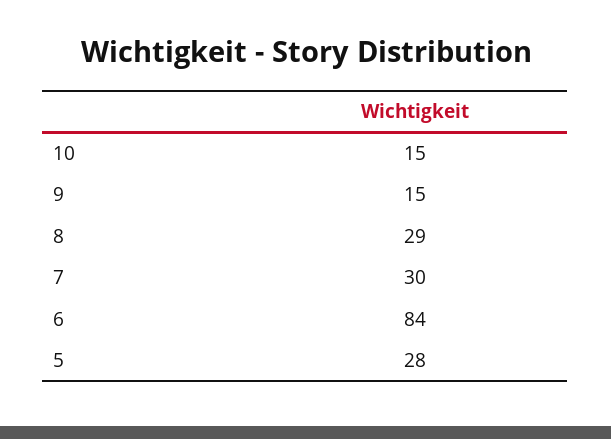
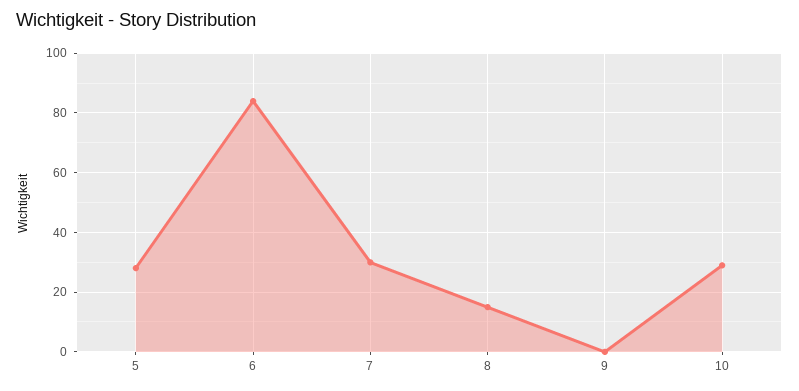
  {
-   "10": 15,
+   "10": 30,
-   "9": 15,
+   "9": 0,
-   "8": 29,
+   "8": 15,
    "7": 30,
    "6": 84,
    "5": 28
  }

